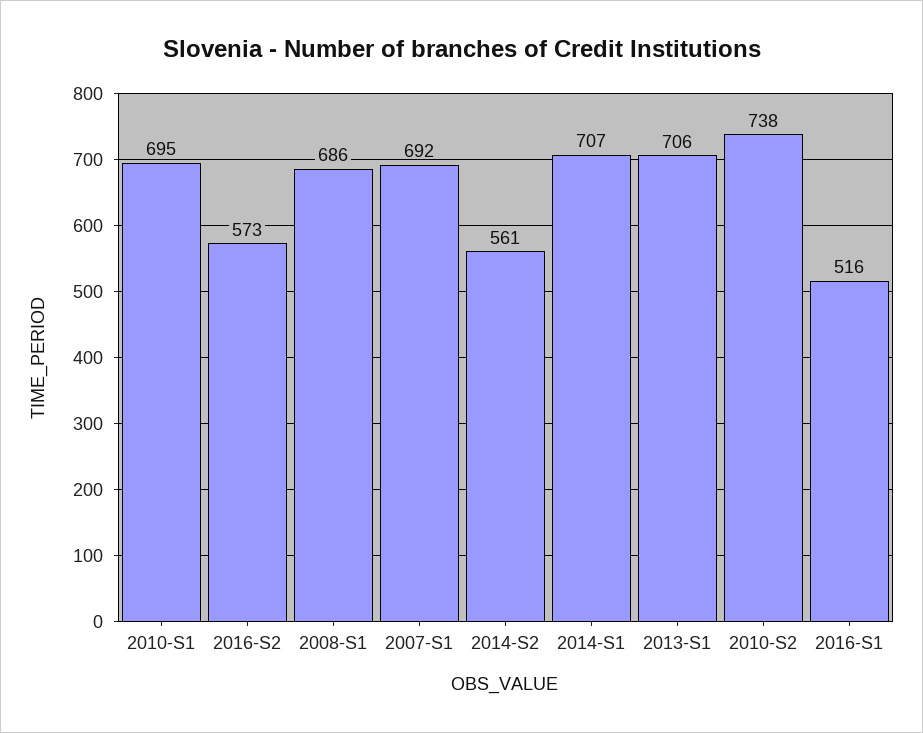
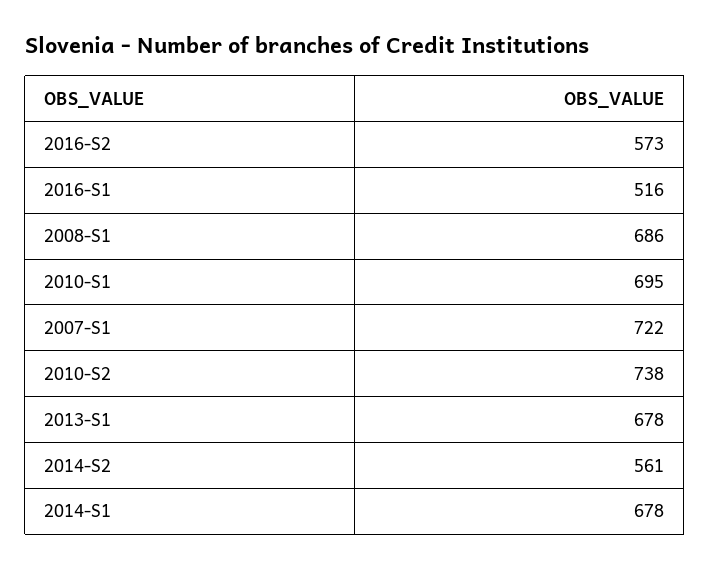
  {
    "2010-S1": 695,
    "2016-S2": 573,
    "2008-S1": 686,
-   "2007-S1": 692,
+   "2007-S1": 722,
    "2014-S2": 561,
-   "2014-S1": 707,
+   "2014-S1": 678,
-   "2013-S1": 706,
+   "2013-S1": 678,
    "2010-S2": 738,
    "2016-S1": 516
  }

